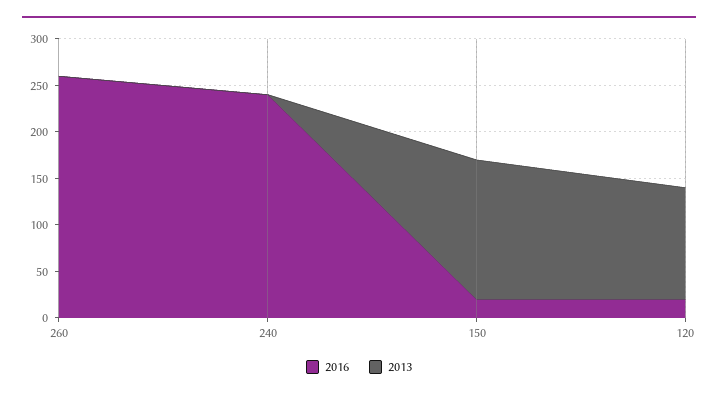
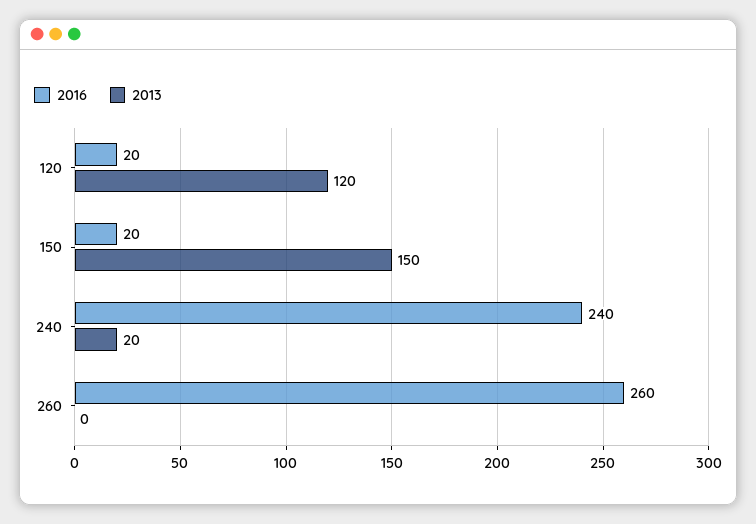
  {
    "2016": {
      "260": 260,
      "240": 240,
      "150": 20,
      "120": 20
    },
    "2013": {
      "260": 0,
-     "240": 0,
+     "240": 20,
      "150": 150,
      "120": 120
    }
  }

